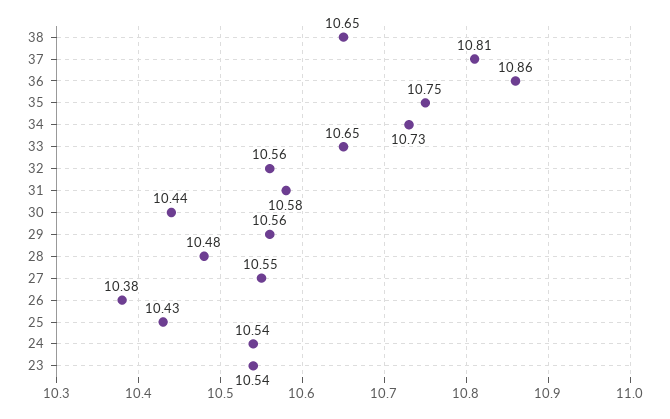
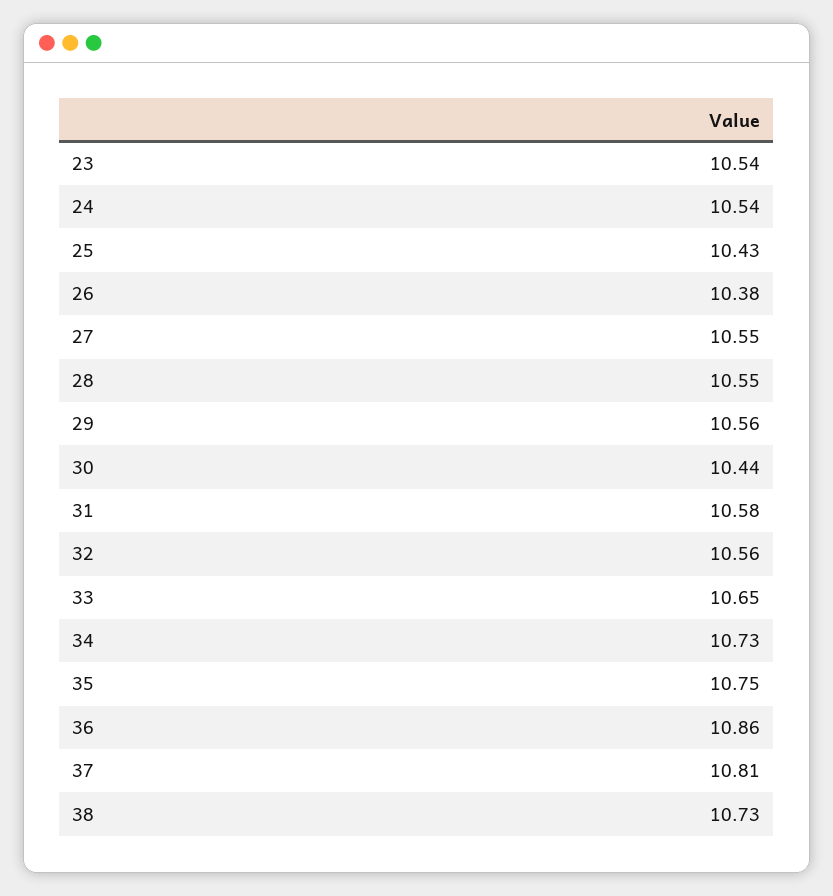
  {
-   "38": 10.65,
+   "38": 10.73,
    "37": 10.81,
    "36": 10.86,
    "35": 10.75,
    "34": 10.73,
    "33": 10.65,
    "32": 10.56,
    "31": 10.58,
    "30": 10.44,
    "29": 10.56,
-   "28": 10.48,
+   "28": 10.55,
    "27": 10.55,
    "26": 10.38,
    "25": 10.43,
    "24": 10.54,
    "23": 10.54
  }

